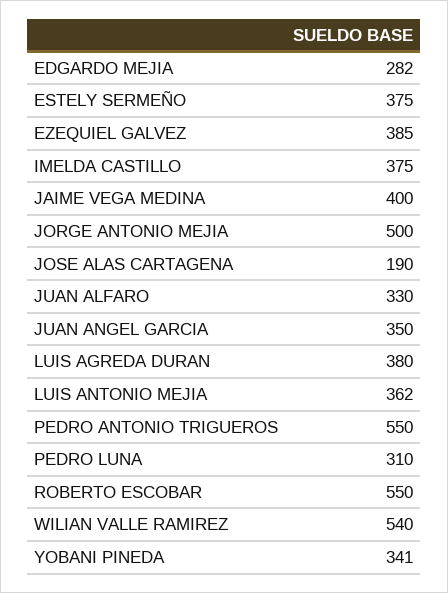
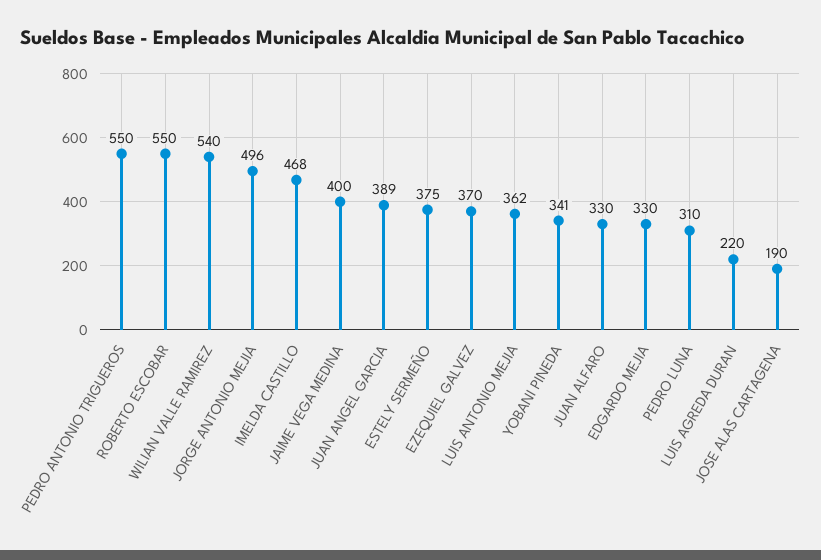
  {
-   "EDGARDO MEJIA": 282,
+   "EDGARDO MEJIA": 330,
    "ESTELY SERMEÑO": 375,
-   "EZEQUIEL GALVEZ": 385,
+   "EZEQUIEL GALVEZ": 370,
-   "IMELDA CASTILLO": 375,
+   "IMELDA CASTILLO": 468,
    "JAIME VEGA MEDINA": 400,
-   "JORGE ANTONIO MEJIA": 500,
+   "JORGE ANTONIO MEJIA": 496,
    "JOSE ALAS CARTAGENA": 190,
    "JUAN ALFARO": 330,
-   "JUAN ANGEL GARCIA": 350,
+   "JUAN ANGEL GARCIA": 389,
-   "LUIS AGREDA DURAN": 380,
+   "LUIS AGREDA DURAN": 220,
    "LUIS ANTONIO MEJIA": 362,
    "PEDRO ANTONIO TRIGUEROS": 550,
    "PEDRO LUNA": 310,
    "ROBERTO ESCOBAR": 550,
    "WILIAN VALLE RAMIREZ": 540,
    "YOBANI PINEDA": 341
  }

